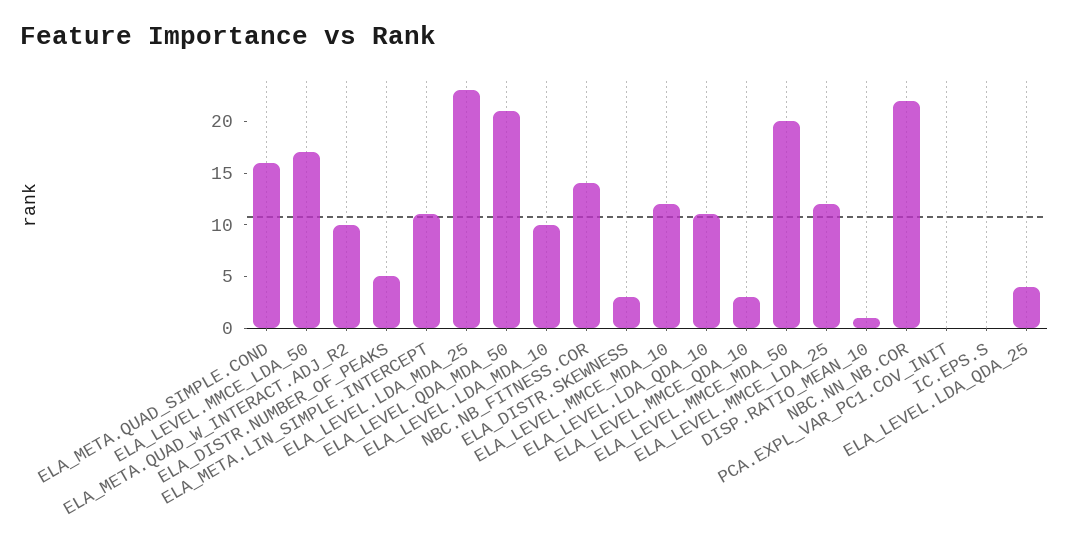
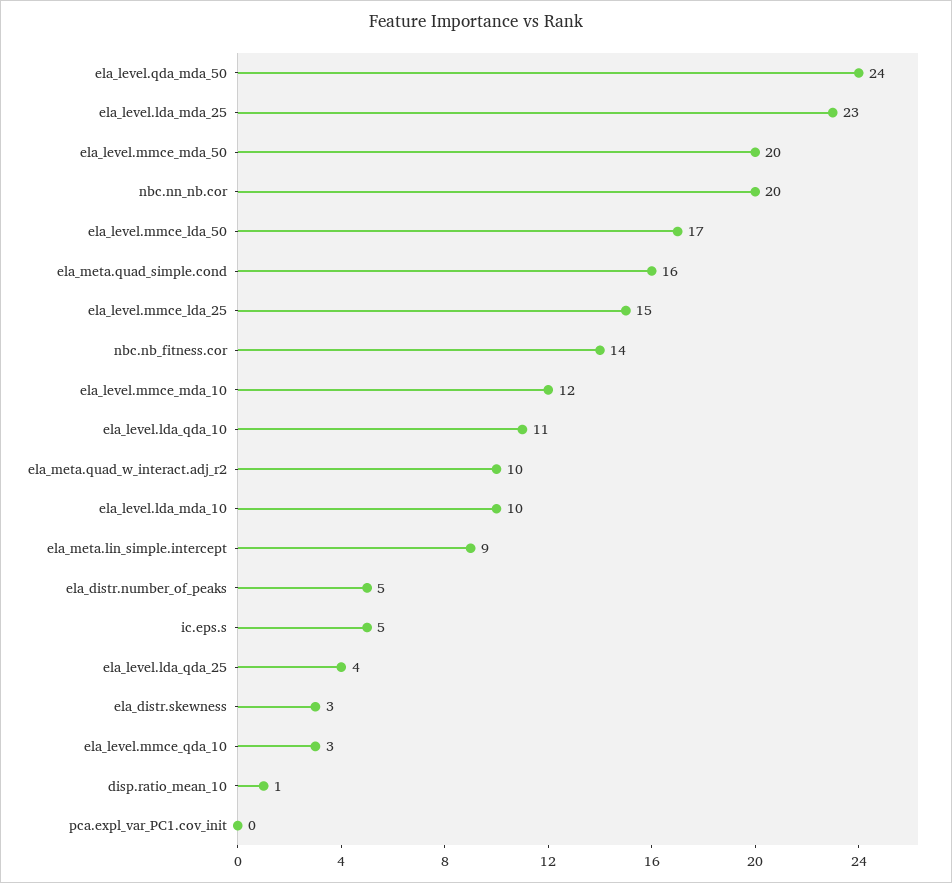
  {
    "ELA_META.QUAD_SIMPLE.COND": 16,
    "ELA_LEVEL.MMCE_LDA_50": 17,
    "ELA_META.QUAD_W_INTERACT.ADJ_R2": 10,
    "ELA_DISTR.NUMBER_OF_PEAKS": 5,
-   "ELA_META.LIN_SIMPLE.INTERCEPT": 11,
+   "ELA_META.LIN_SIMPLE.INTERCEPT": 9,
    "ELA_LEVEL.LDA_MDA_25": 23,
-   "ELA_LEVEL.QDA_MDA_50": 21,
+   "ELA_LEVEL.QDA_MDA_50": 24,
    "ELA_LEVEL.LDA_MDA_10": 10,
    "NBC.NB_FITNESS.COR": 14,
    "ELA_DISTR.SKEWNESS": 3,
    "ELA_LEVEL.MMCE_MDA_10": 12,
    "ELA_LEVEL.LDA_QDA_10": 11,
    "ELA_LEVEL.MMCE_QDA_10": 3,
    "ELA_LEVEL.MMCE_MDA_50": 20,
-   "ELA_LEVEL.MMCE_LDA_25": 12,
+   "ELA_LEVEL.MMCE_LDA_25": 15,
    "DISP.RATIO_MEAN_10": 1,
-   "NBC.NN_NB.COR": 22,
+   "NBC.NN_NB.COR": 20,
    "PCA.EXPL_VAR_PC1.COV_INIT": 0,
-   "IC.EPS.S": 0,
+   "IC.EPS.S": 5,
    "ELA_LEVEL.LDA_QDA_25": 4
  }

